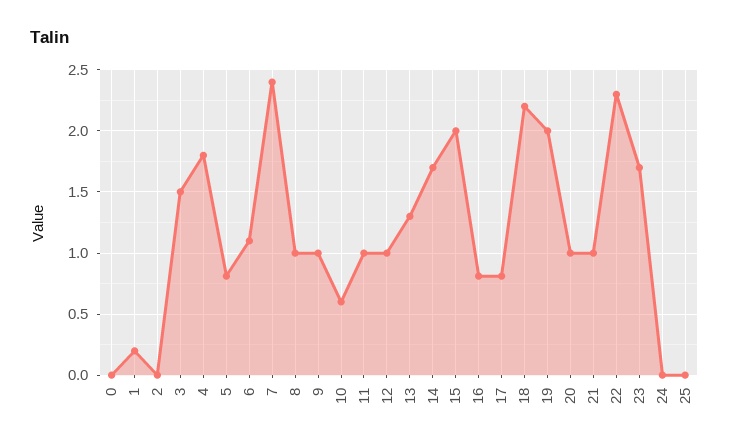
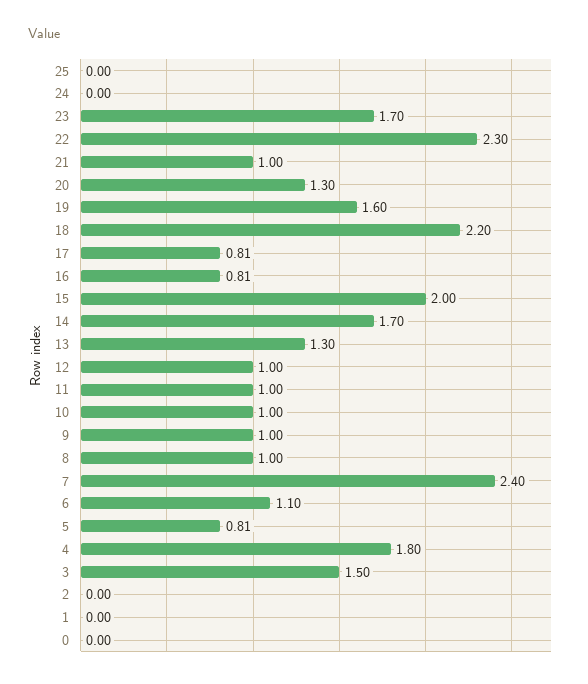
  {
    "0": 0,
-   "1": 0.2,
+   "1": 0,
    "2": 0,
    "3": 1.5,
    "4": 1.8,
    "5": 0.81,
    "6": 1.1,
    "7": 2.4,
    "8": 1,
    "9": 1,
-   "10": 0.6,
+   "10": 1,
    "11": 1,
    "12": 1,
    "13": 1.3,
    "14": 1.7,
    "15": 2,
    "16": 0.81,
    "17": 0.81,
    "18": 2.2,
-   "19": 2,
+   "19": 1.6,
-   "20": 1,
+   "20": 1.3,
    "21": 1,
    "22": 2.3,
    "23": 1.7,
    "24": 0,
    "25": 0
  }

